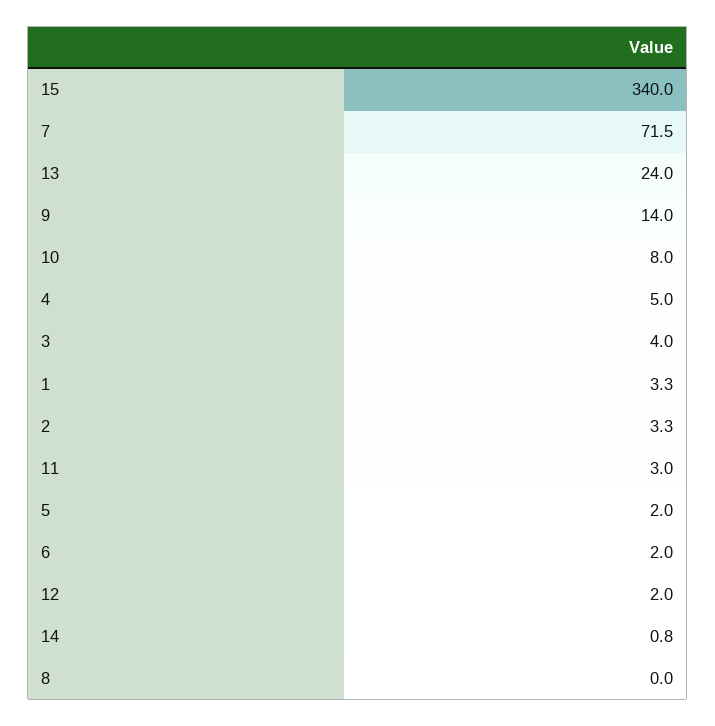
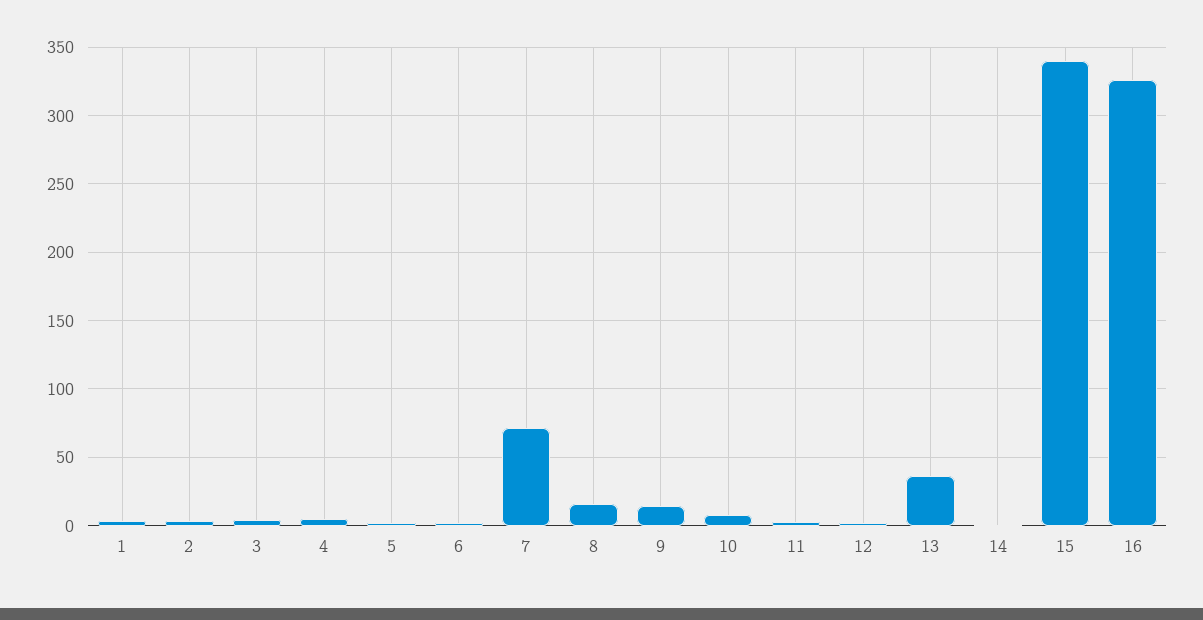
  {
    "15": 340,
    "7": 71.5,
-   "13": 24,
+   "13": 35,
    "9": 14,
    "10": 8,
    "4": 5,
    "3": 4,
    "1": 3.3,
    "2": 3.3,
    "11": 3,
    "5": 2,
    "6": 2,
    "12": 2,
    "14": 0.8,
-   "8": 0
+   "8": 15,
+   "16": 325
  }

